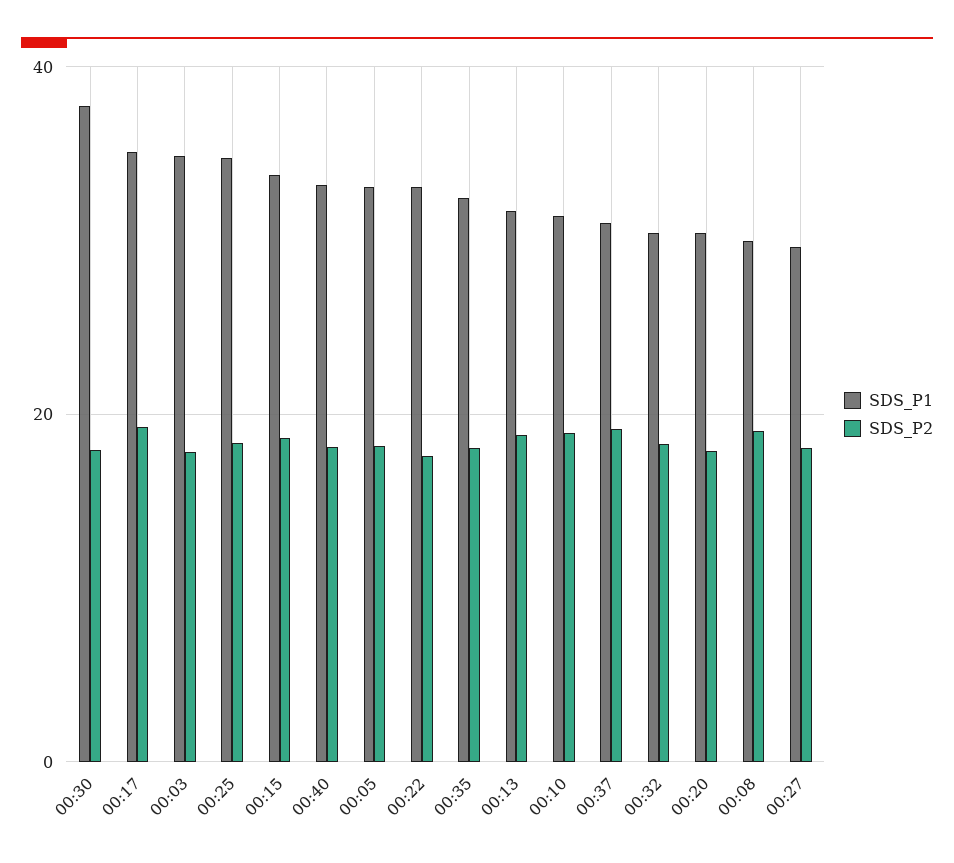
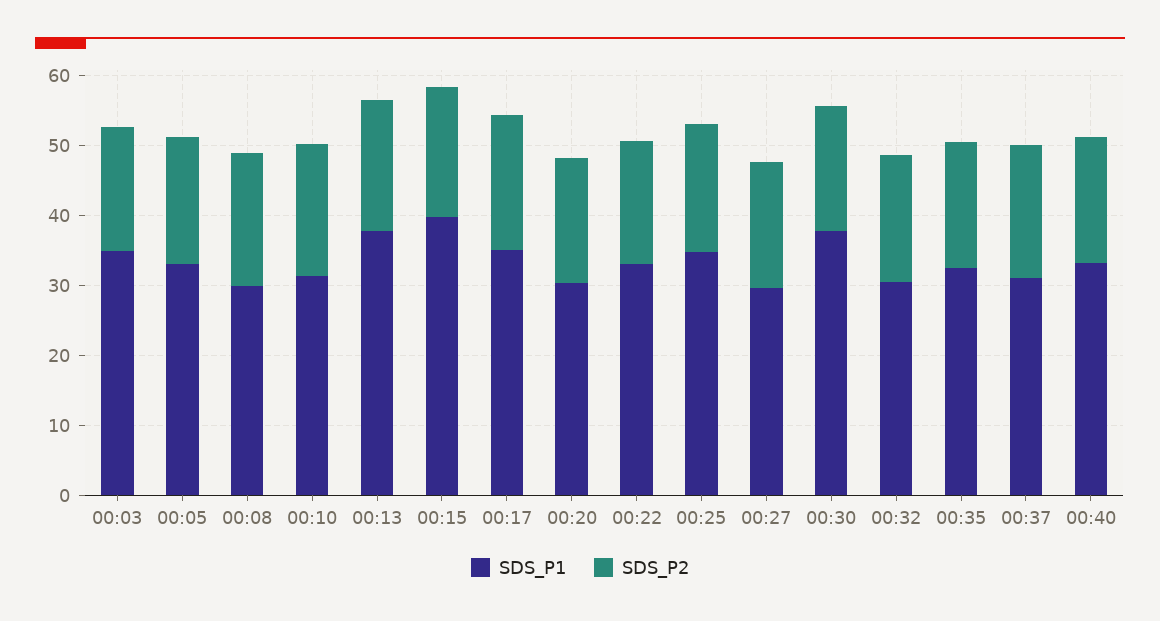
  {
    "SDS_P1": {
      "00:30": 38,
      "00:17": 36,
      "00:03": 34,
      "00:25": 34,
-     "00:15": 34,
+     "00:15": 40,
      "00:40": 34,
      "00:05": 34,
      "00:22": 34,
      "00:35": 32,
-     "00:13": 32,
+     "00:13": 38,
      "00:10": 32,
      "00:37": 32,
      "00:32": 30,
      "00:20": 30,
      "00:08": 30,
      "00:27": 30
    },
    "SDS_P2": {
      "00:30": 18,
      "00:17": 20,
      "00:03": 18,
      "00:25": 18,
      "00:15": 18,
      "00:40": 18,
      "00:05": 18,
      "00:22": 18,
      "00:35": 18,
      "00:13": 18,
      "00:10": 18,
      "00:37": 20,
      "00:32": 18,
      "00:20": 18,
      "00:08": 20,
      "00:27": 18
    }
  }

